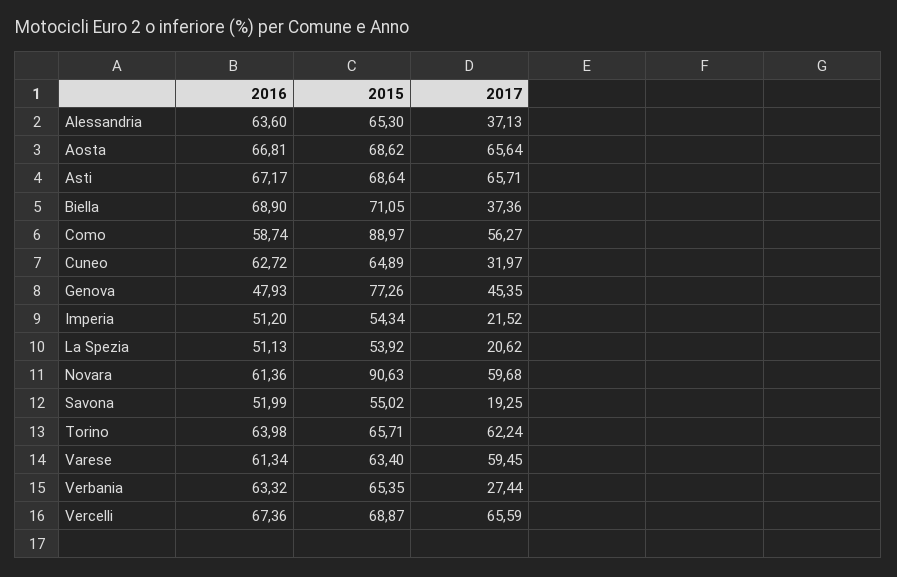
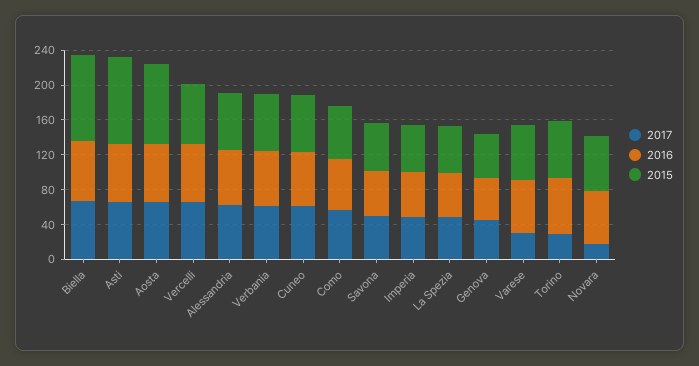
  {
    "2016": {
      "Alessandria": 63.6,
      "Aosta": 66.81,
      "Asti": 67.17,
      "Biella": 68.9,
      "Como": 58.74,
      "Cuneo": 62.72,
      "Genova": 47.93,
      "Imperia": 51.2,
      "La Spezia": 51.13,
      "Novara": 61.36,
      "Savona": 51.99,
      "Torino": 63.98,
      "Varese": 61.34,
      "Verbania": 63.32,
      "Vercelli": 67.36
    },
    "2015": {
      "Alessandria": 65.3,
-     "Aosta": 68.62,
+     "Aosta": 90,
-     "Asti": 68.64,
+     "Asti": 100,
-     "Biella": 71.05,
+     "Biella": 100,
-     "Como": 88.97,
+     "Como": 60,
      "Cuneo": 64.89,
-     "Genova": 77.26,
+     "Genova": 50,
      "Imperia": 54.34,
      "La Spezia": 53.92,
-     "Novara": 90.63,
+     "Novara": 60,
      "Savona": 55.02,
      "Torino": 65.71,
      "Varese": 63.4,
      "Verbania": 65.35,
      "Vercelli": 68.87
    },
    "2017": {
-     "Alessandria": 37.13,
+     "Alessandria": 60,
      "Aosta": 65.64,
      "Asti": 65.71,
-     "Biella": 37.36,
+     "Biella": 70,
      "Como": 56.27,
-     "Cuneo": 31.97,
+     "Cuneo": 60,
      "Genova": 45.35,
-     "Imperia": 21.52,
+     "Imperia": 50,
-     "La Spezia": 20.62,
+     "La Spezia": 50,
-     "Novara": 59.68,
+     "Novara": 20,
-     "Savona": 19.25,
+     "Savona": 50,
-     "Torino": 62.24,
+     "Torino": 30,
-     "Varese": 59.45,
+     "Varese": 30,
-     "Verbania": 27.44,
+     "Verbania": 60,
      "Vercelli": 65.59
    }
  }

